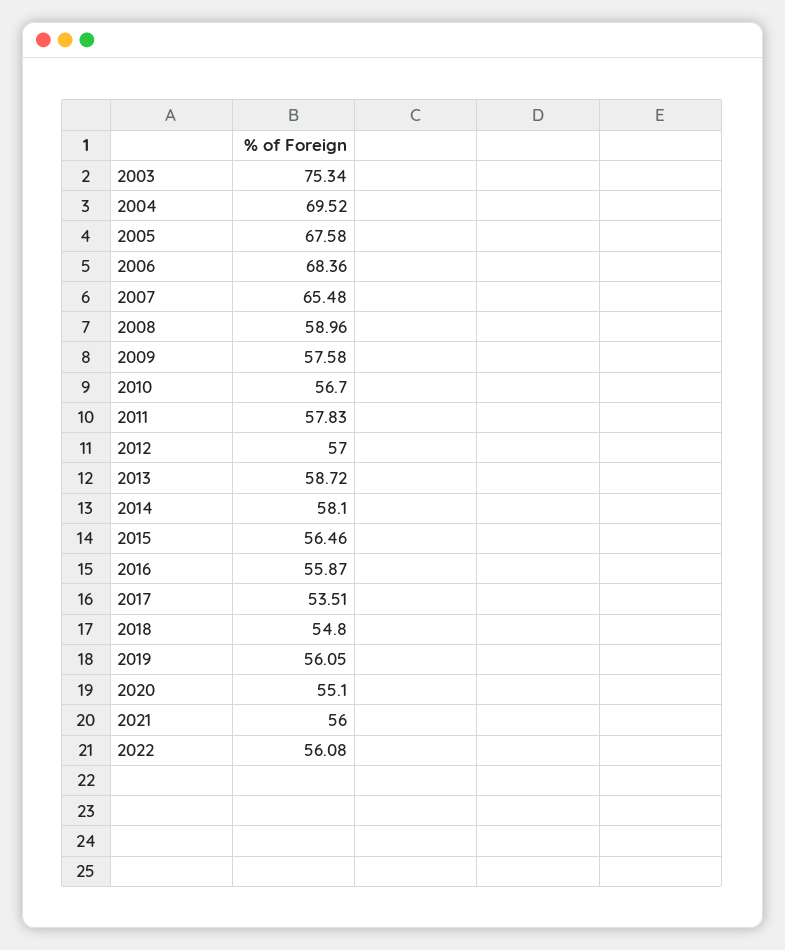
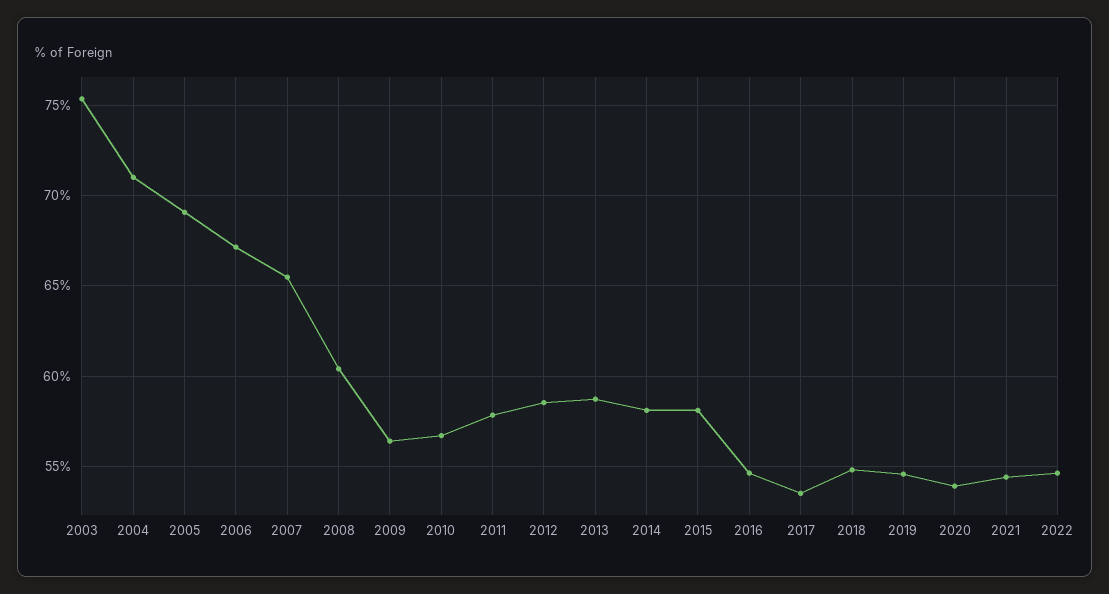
  {
    "2003": 75.34,
-   "2004": 69.52,
+   "2004": 71,
-   "2005": 67.58,
+   "2005": 69,
-   "2006": 68.36,
+   "2006": 67,
    "2007": 65.48,
-   "2008": 58.96,
+   "2008": 60.5,
-   "2009": 57.58,
+   "2009": 56.5,
    "2010": 56.7,
    "2011": 57.83,
-   "2012": 57,
+   "2012": 58.5,
    "2013": 58.72,
    "2014": 58.1,
-   "2015": 56.46,
+   "2015": 58,
-   "2016": 55.87,
+   "2016": 54.5,
    "2017": 53.51,
    "2018": 54.8,
-   "2019": 56.05,
+   "2019": 54.5,
-   "2020": 55.1,
+   "2020": 54,
-   "2021": 56,
+   "2021": 54.5,
-   "2022": 56.08
+   "2022": 54.5
  }

